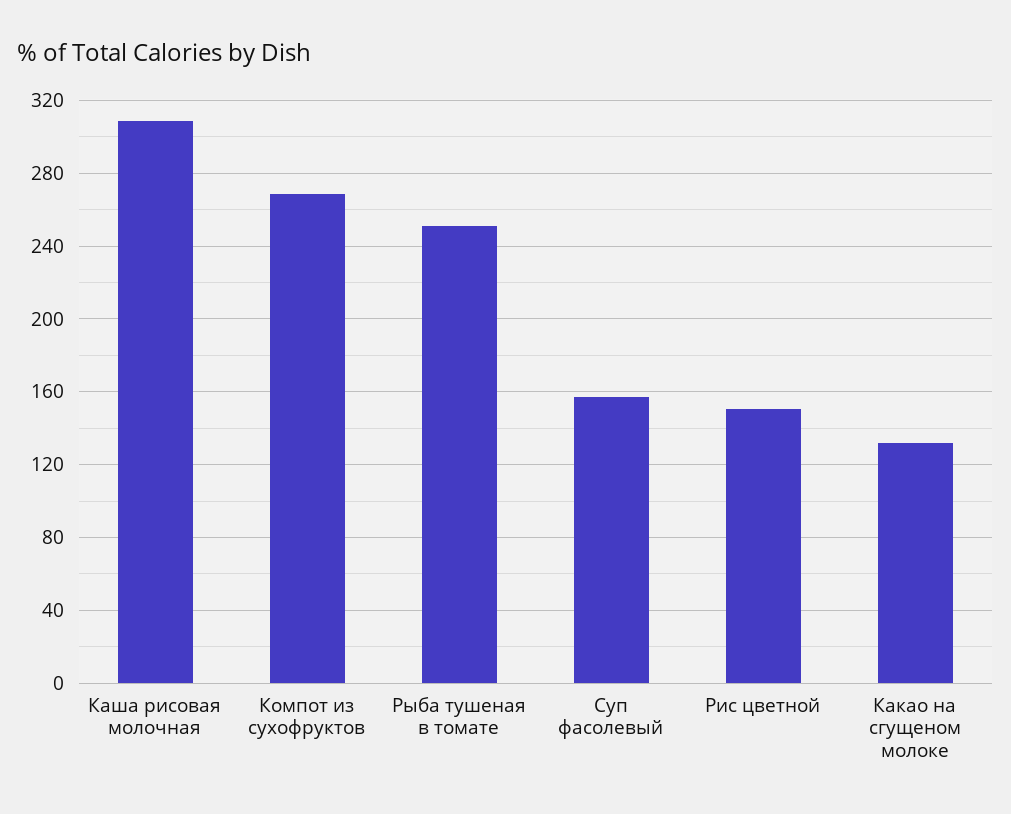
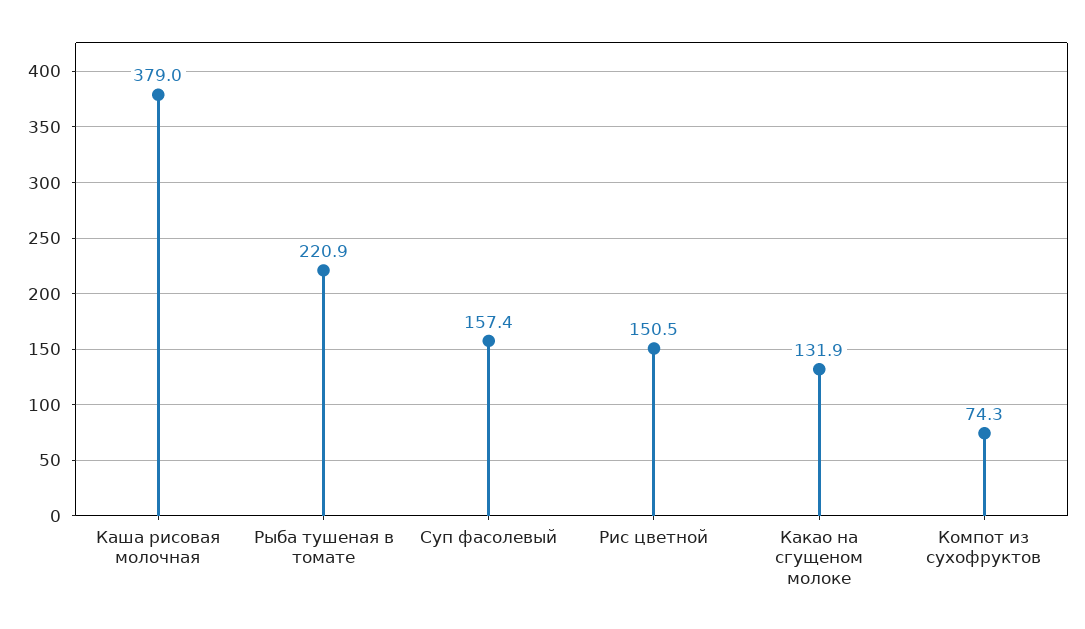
  {
-   "Каша рисовая молочная": 310,
+   "Каша рисовая молочная": 379,
-   "Компот из сухофруктов": 270,
+   "Компот из сухофруктов": 74.3,
-   "Рыба тушеная в томате": 250,
+   "Рыба тушеная в томате": 220.9,
    "Суп фасолевый": 157.4,
    "Рис цветной": 150.5,
    "Какао на сгущеном молоке": 131.9
  }

